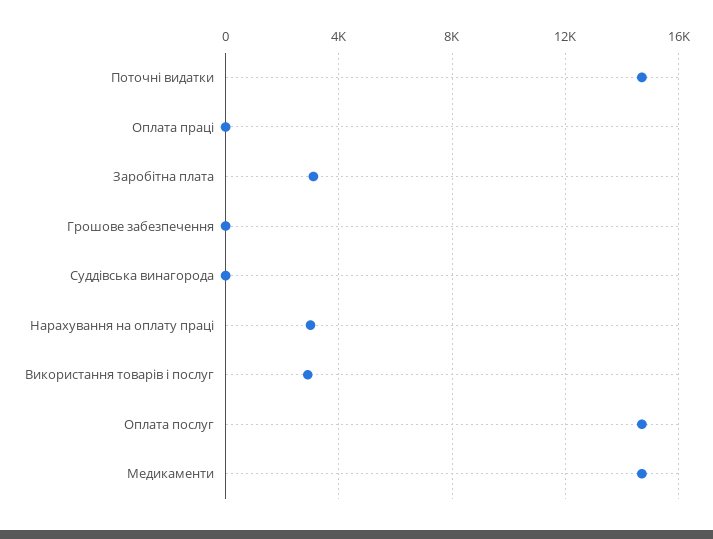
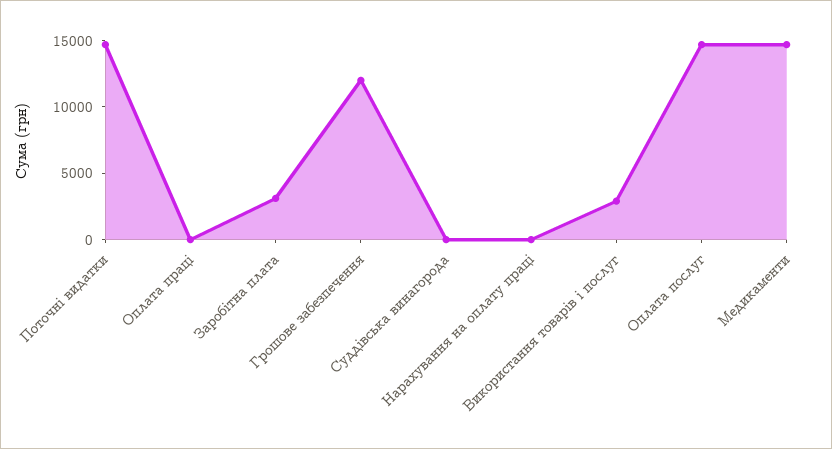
  {
    "Поточні видатки": 14500,
    "Оплата праці": 0,
    "Заробітна плата": 3000,
-   "Грошове забезпечення": 0,
+   "Грошове забезпечення": 12000,
    "Суддівська винагорода": 0,
-   "Нарахування на оплату праці": 3000,
+   "Нарахування на оплату праці": 0,
    "Використання товарів і послуг": 3000,
    "Оплата послуг": 14500,
    "Медикаменти": 14500
  }

